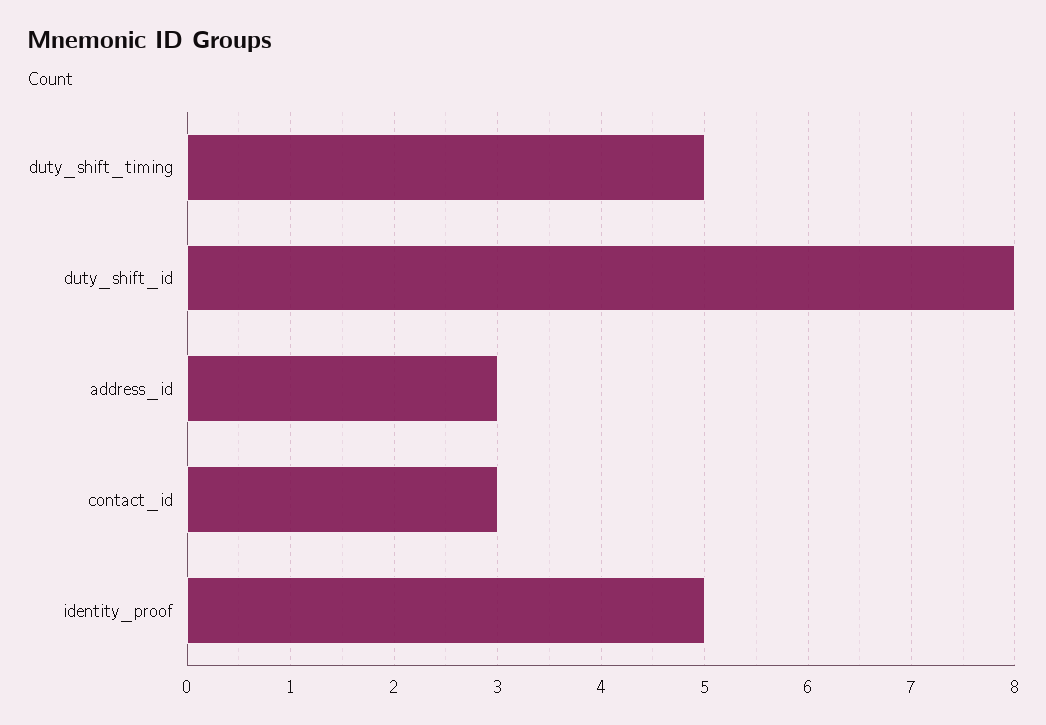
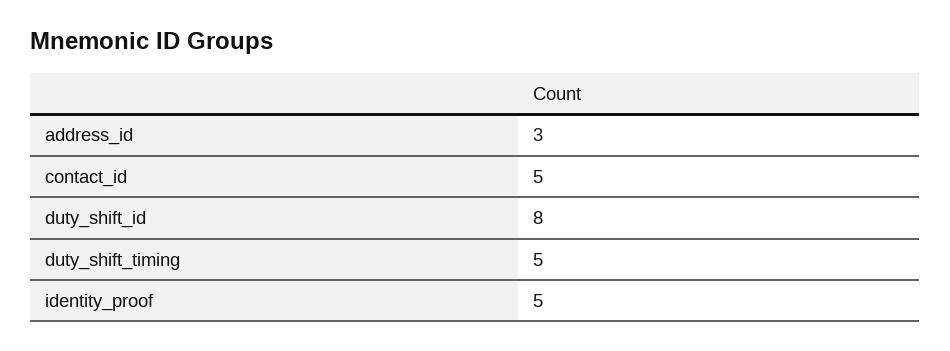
  {
    "duty_shift_timing": 5,
    "duty_shift_id": 8,
    "address_id": 3,
-   "contact_id": 3,
+   "contact_id": 5,
    "identity_proof": 5
  }

